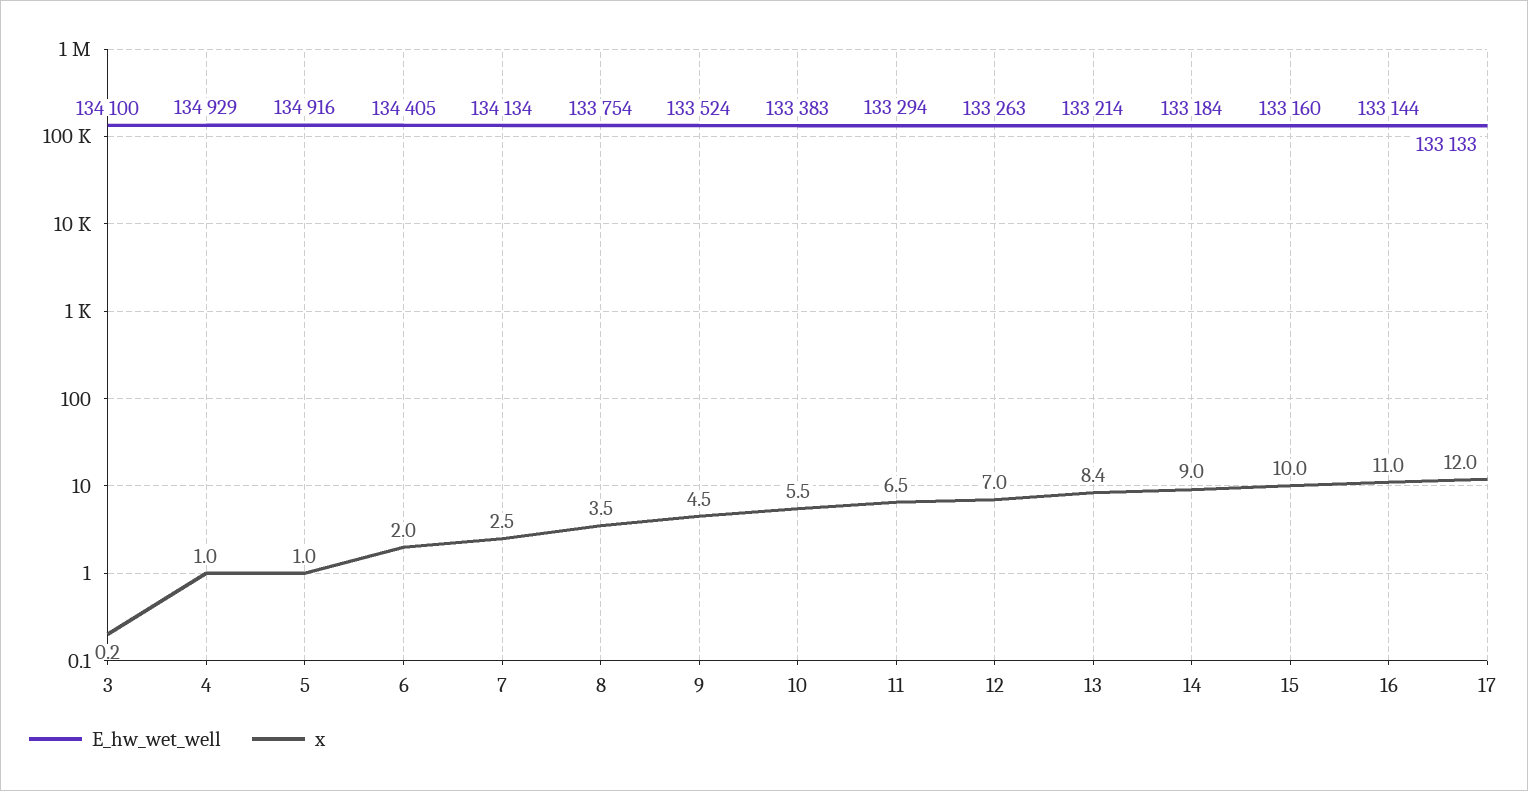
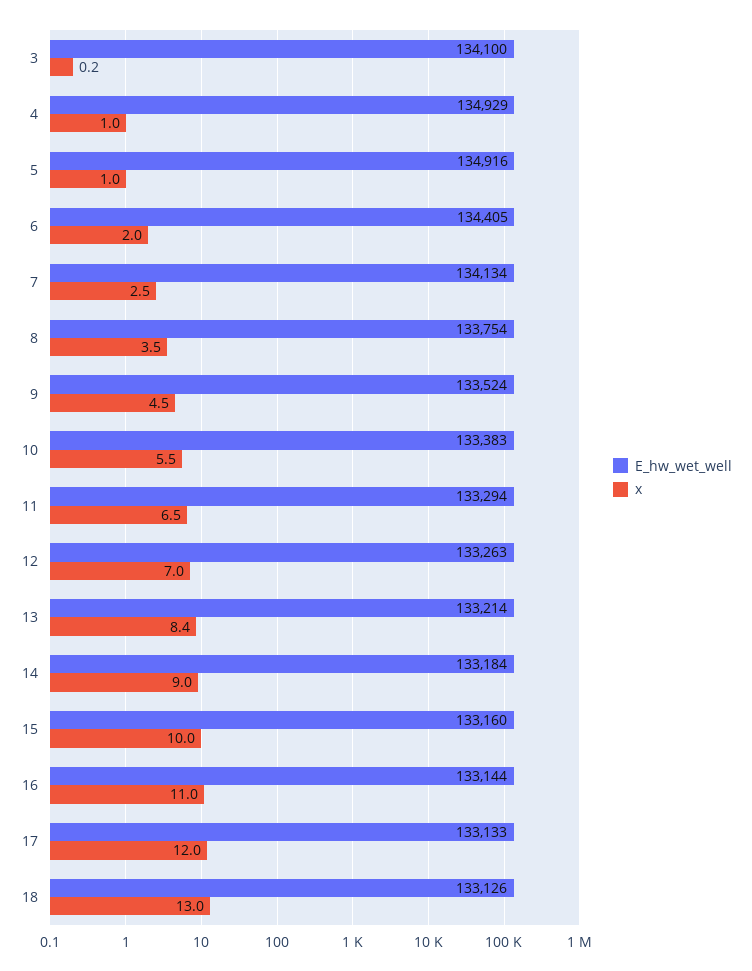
  {
    "E_hw_wet_well": {
      "3": 134100,
      "4": 134929,
      "5": 134916,
      "6": 134405,
      "7": 134134,
      "8": 133754,
      "9": 133524,
      "10": 133383,
      "11": 133294,
      "12": 133263,
      "13": 133214,
      "14": 133184,
      "15": 133160,
      "16": 133144,
-     "17": 133133
+     "17": 133133,
+     "18": 133126
    },
    "x": {
      "3": 0.2,
      "4": 1,
      "5": 1,
      "6": 2,
      "7": 2.5,
      "8": 3.5,
      "9": 4.5,
      "10": 5.5,
      "11": 6.5,
      "12": 7,
      "13": 8.4,
      "14": 9,
      "15": 10,
      "16": 11,
-     "17": 12
+     "17": 12,
+     "18": 13
    }
  }

